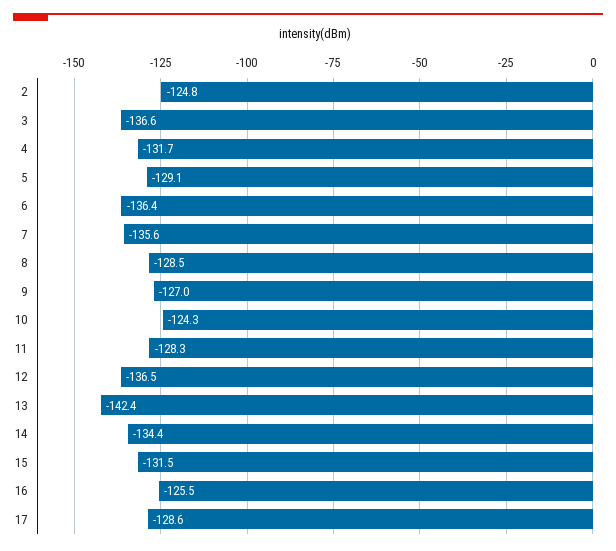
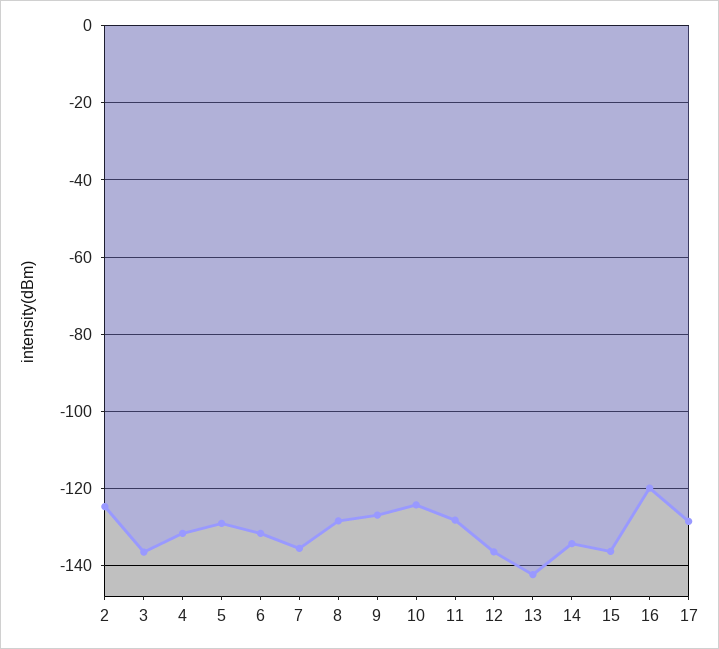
  {
    "2": -124.8,
    "3": -136.6,
    "4": -131.7,
    "5": -129.1,
-   "6": -136.4,
+   "6": -132,
    "7": -135.6,
    "8": -128.5,
    "9": -127,
    "10": -124.3,
    "11": -128.3,
    "12": -136.5,
    "13": -142.4,
    "14": -134.4,
-   "15": -131.5,
+   "15": -136,
-   "16": -125.5,
+   "16": -120,
    "17": -128.6
  }

